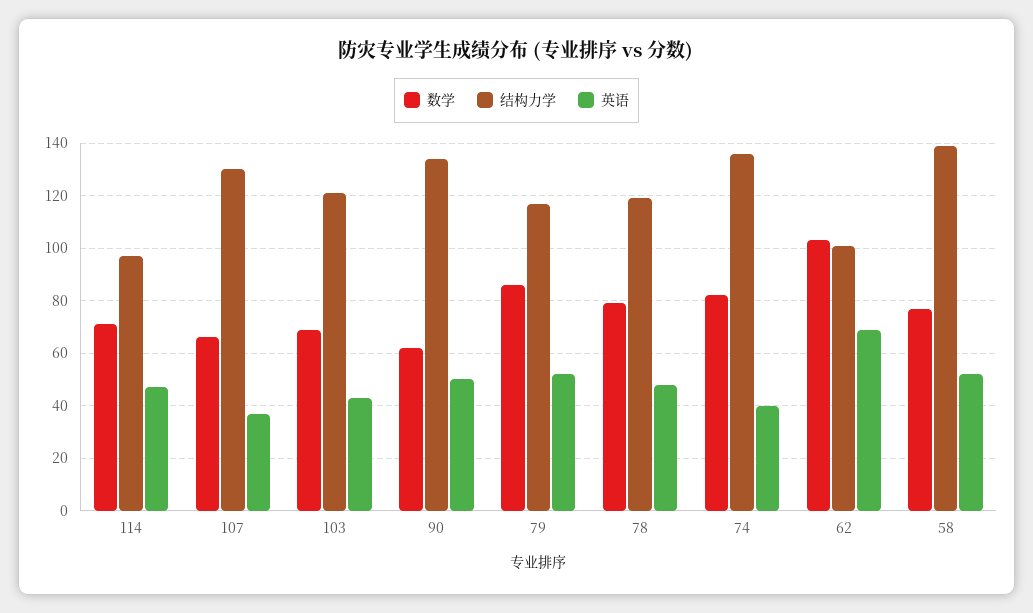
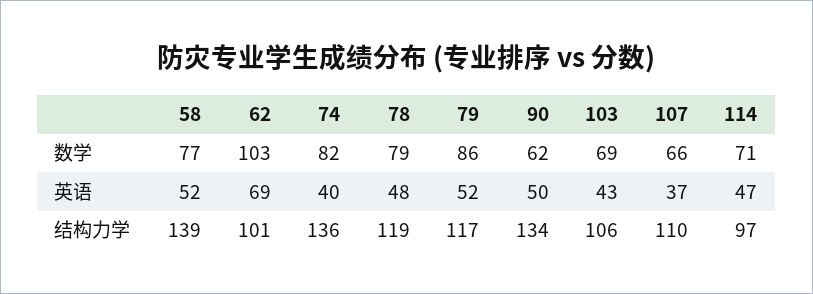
  {
    "数学": {
      "114": 71,
      "107": 66,
      "103": 69,
      "90": 62,
      "79": 86,
      "78": 79,
      "74": 82,
      "62": 103,
      "58": 77
    },
    "结构力学": {
      "114": 97,
-     "107": 130,
+     "107": 110,
-     "103": 120,
+     "103": 106,
      "90": 134,
      "79": 117,
      "78": 119,
      "74": 136,
      "62": 101,
      "58": 139
    },
    "英语": {
      "114": 47,
      "107": 37,
      "103": 43,
      "90": 50,
      "79": 52,
      "78": 48,
      "74": 40,
      "62": 69,
      "58": 52
    }
  }

